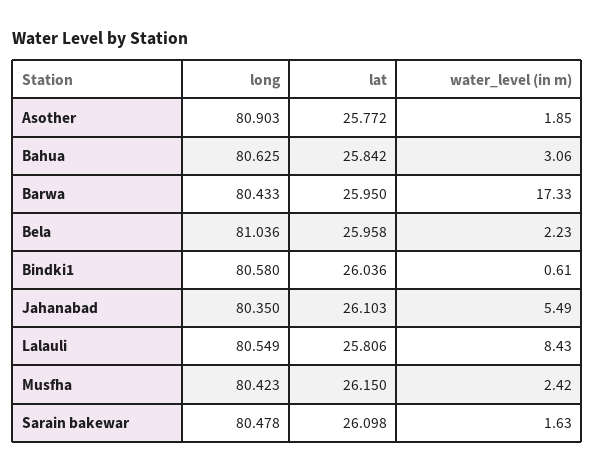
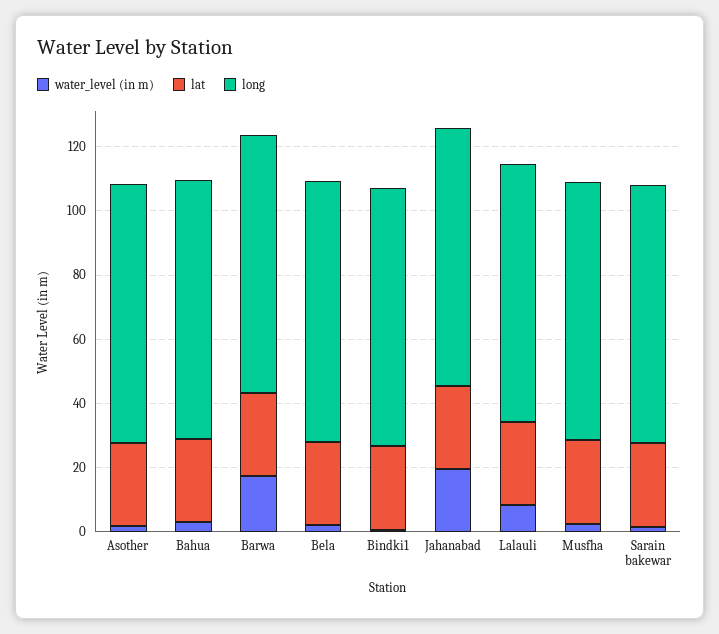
  {
    "long": {
      "Asother": 80.903,
      "Bahua": 80.625,
      "Barwa": 80.433,
      "Bela": 81.036,
      "Bindki1": 80.58,
      "Jahanabad": 80.35,
      "Lalauli": 80.549,
      "Musfha": 80.423,
      "Sarain bakewar": 80.478
    },
    "lat": {
      "Asother": 25.772,
      "Bahua": 25.842,
      "Barwa": 25.95,
      "Bela": 25.958,
      "Bindki1": 26.036,
      "Jahanabad": 26.103,
      "Lalauli": 25.806,
      "Musfha": 26.15,
      "Sarain bakewar": 26.098
    },
    "water_level (in m)": {
      "Asother": 1.85,
      "Bahua": 3.06,
      "Barwa": 17.33,
      "Bela": 2.23,
      "Bindki1": 0.61,
-     "Jahanabad": 5.49,
+     "Jahanabad": 20,
      "Lalauli": 8.43,
      "Musfha": 2.42,
      "Sarain bakewar": 1.63
    }
  }

